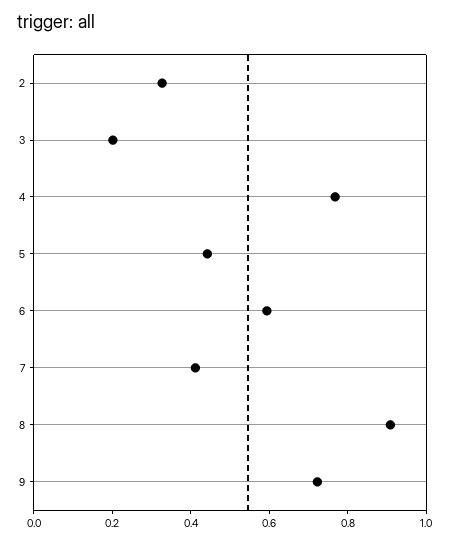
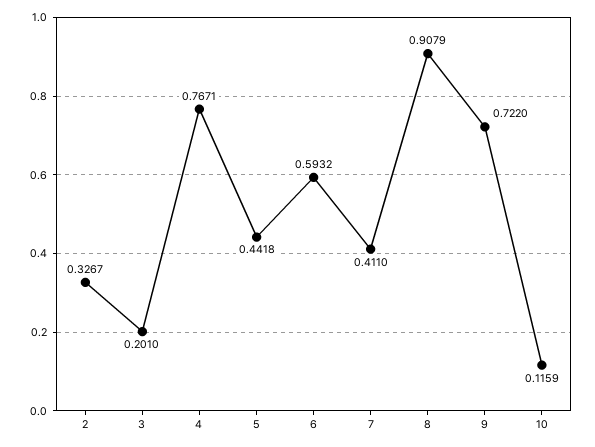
  {
    "2": 0.3267,
    "3": 0.201,
    "4": 0.7671,
    "5": 0.4418,
    "6": 0.5932,
    "7": 0.411,
    "8": 0.9079,
-   "9": 0.722
+   "9": 0.722,
+   "10": 0.1159
  }

